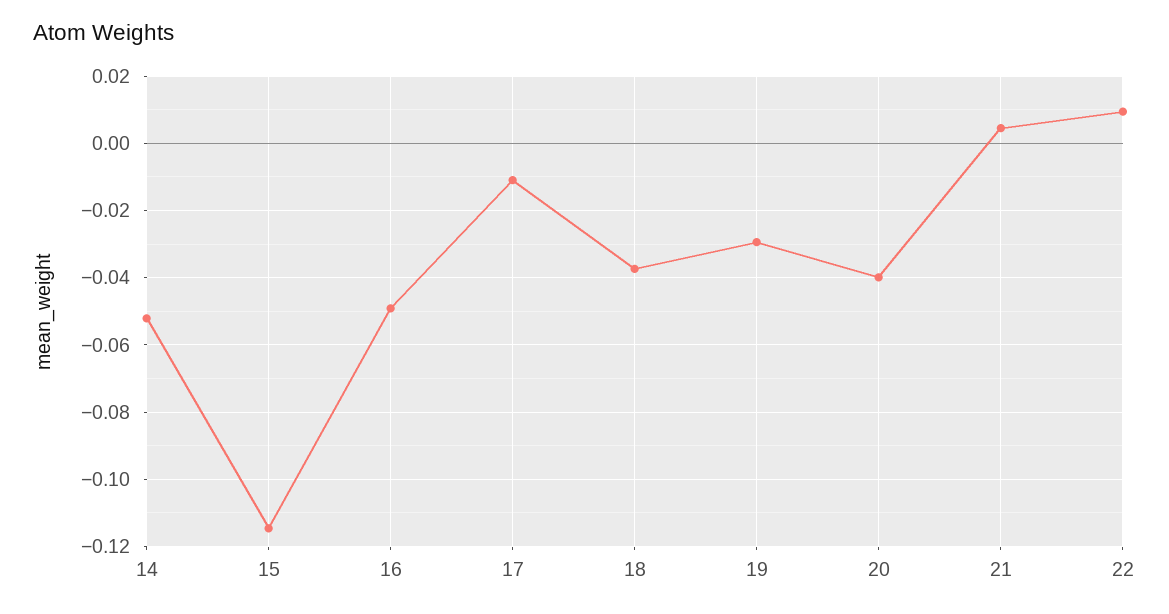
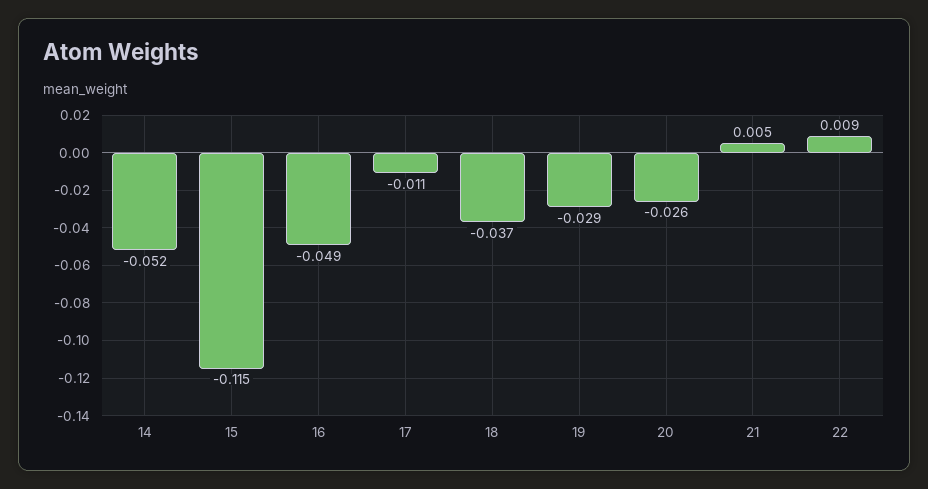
  {
    "14": -0.052,
    "15": -0.115,
    "16": -0.049,
    "17": -0.011,
    "18": -0.037,
    "19": -0.029,
-   "20": -0.04,
+   "20": -0.026,
    "21": 0.005,
    "22": 0.009
  }

